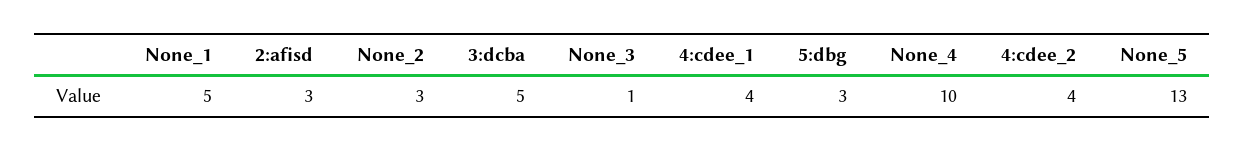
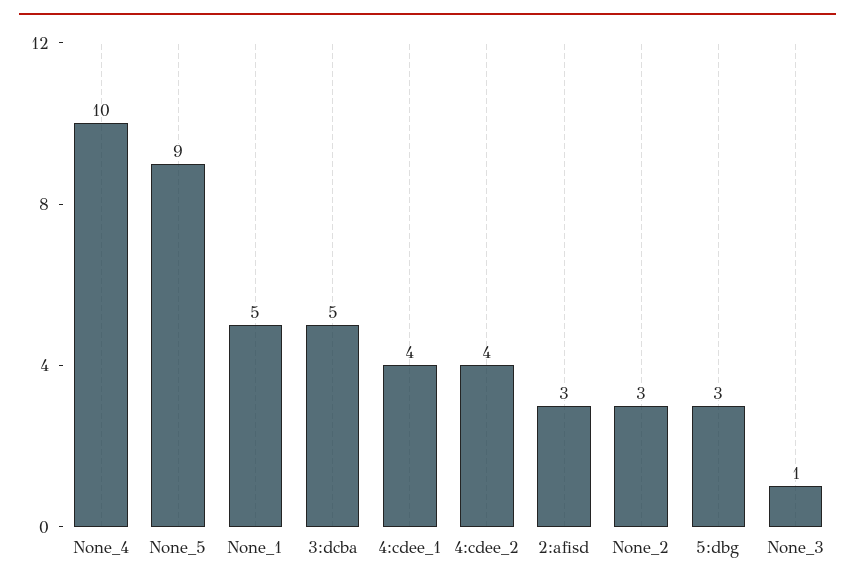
  {
    "None_1": 5,
    "2:afisd": 3,
    "None_2": 3,
    "3:dcba": 5,
    "None_3": 1,
    "4:cdee_1": 4,
    "5:dbg": 3,
    "None_4": 10,
    "4:cdee_2": 4,
-   "None_5": 13
+   "None_5": 9
  }

